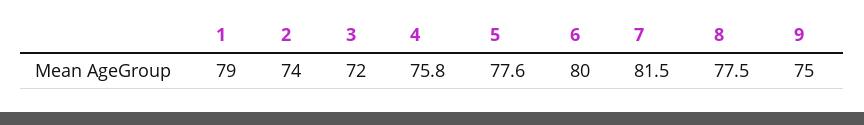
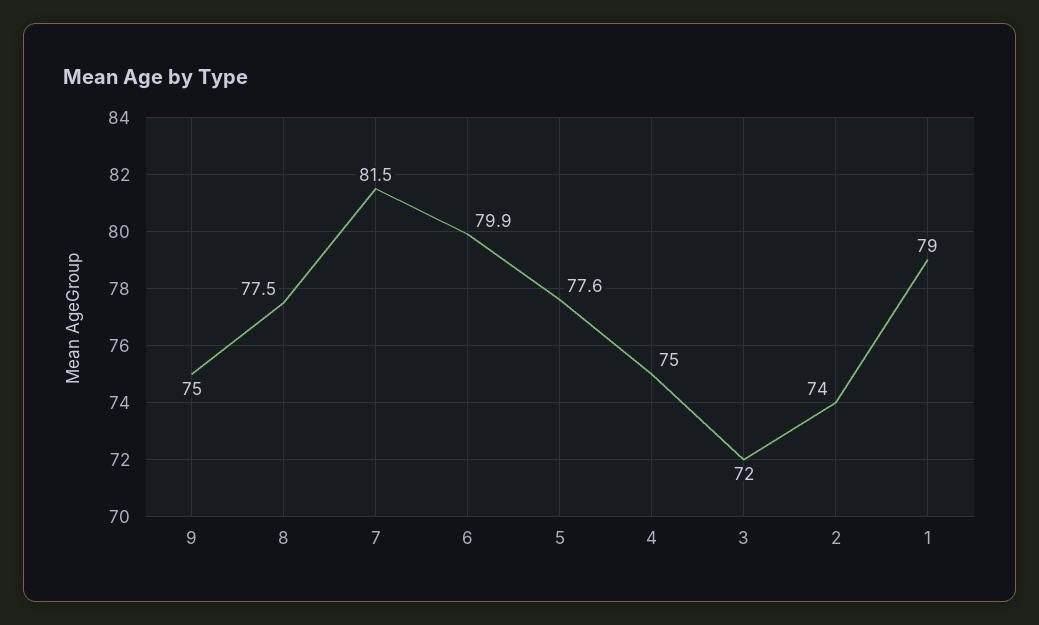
  {
    "1": 79,
    "2": 74,
    "3": 72,
-   "4": 75.8,
+   "4": 75,
    "5": 77.6,
-   "6": 80,
+   "6": 79.9,
    "7": 81.5,
    "8": 77.5,
    "9": 75
  }

